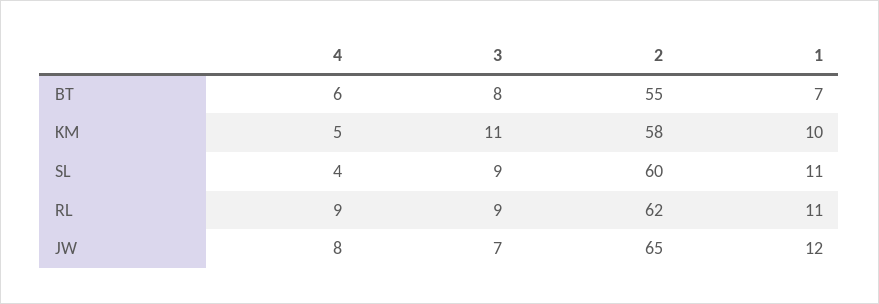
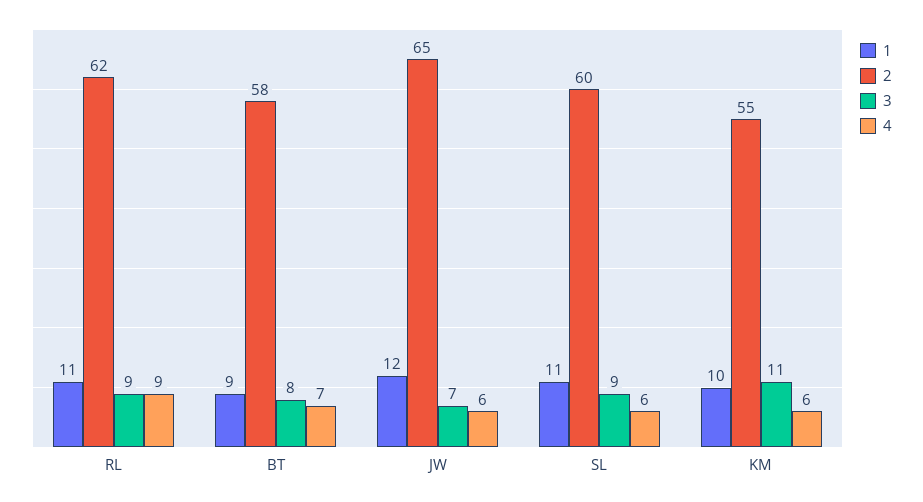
  {
    "4": {
-     "BT": 6,
+     "BT": 7,
-     "KM": 5,
+     "KM": 6,
-     "SL": 4,
+     "SL": 6,
      "RL": 9,
-     "JW": 8
+     "JW": 6
    },
    "3": {
      "BT": 8,
      "KM": 11,
      "SL": 9,
      "RL": 9,
      "JW": 7
    },
    "2": {
-     "BT": 55,
+     "BT": 58,
-     "KM": 58,
+     "KM": 55,
      "SL": 60,
      "RL": 62,
      "JW": 65
    },
    "1": {
-     "BT": 7,
+     "BT": 9,
      "KM": 10,
      "SL": 11,
      "RL": 11,
      "JW": 12
    }
  }

